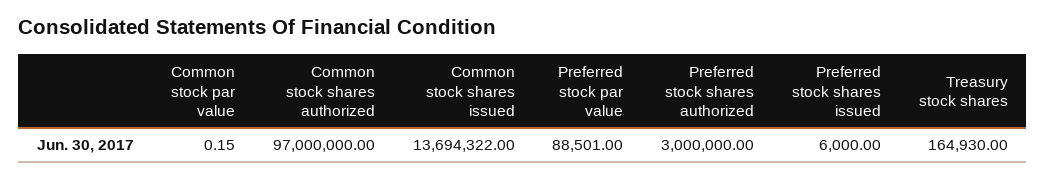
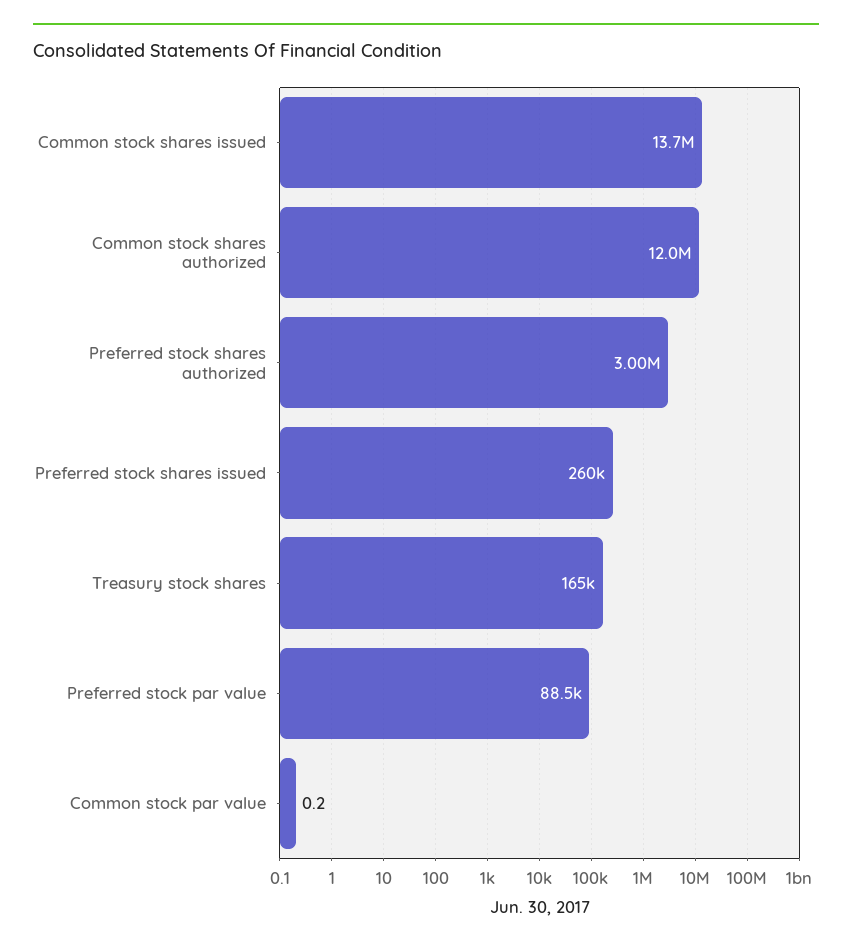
  {
    "Common stock par value": 0.15,
-   "Common stock shares authorized": 97000000,
+   "Common stock shares authorized": 12000000,
    "Common stock shares issued": 13694322,
    "Preferred stock par value": 88501,
    "Preferred stock shares authorized": 3000000,
-   "Preferred stock shares issued": 6000,
+   "Preferred stock shares issued": 260000,
    "Treasury stock shares": 164930
  }

